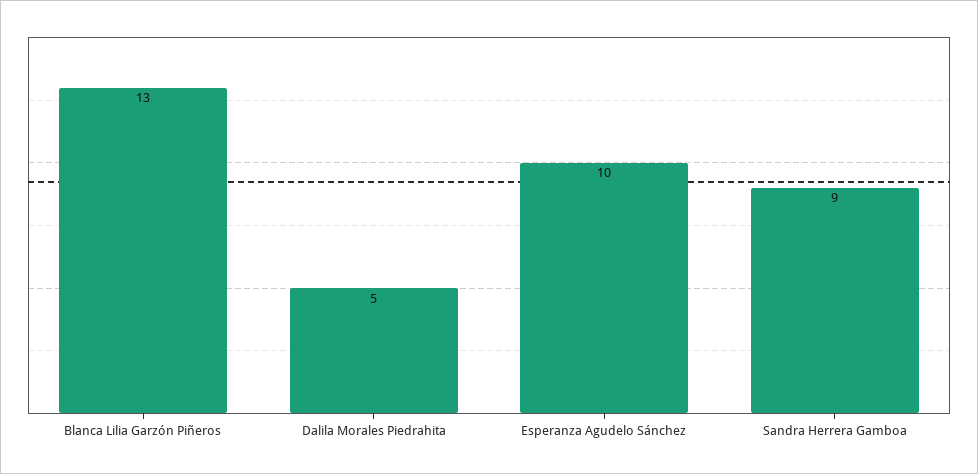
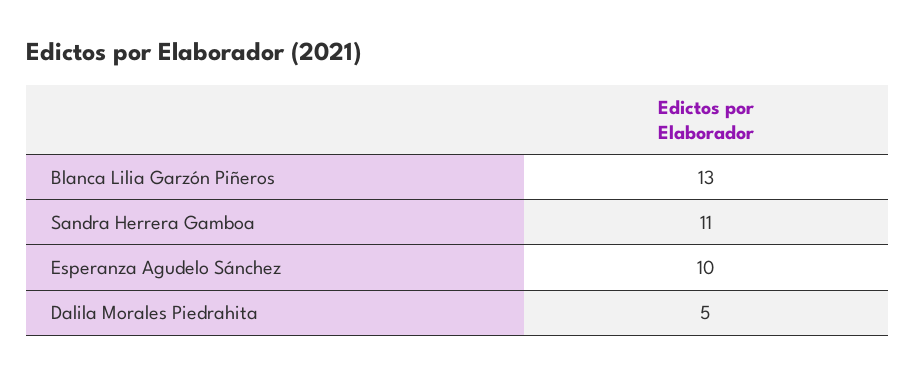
  {
    "Blanca Lilia Garzón Piñeros": 13,
    "Dalila Morales Piedrahita": 5,
    "Esperanza Agudelo Sánchez": 10,
-   "Sandra Herrera Gamboa": 9
+   "Sandra Herrera Gamboa": 11
  }

